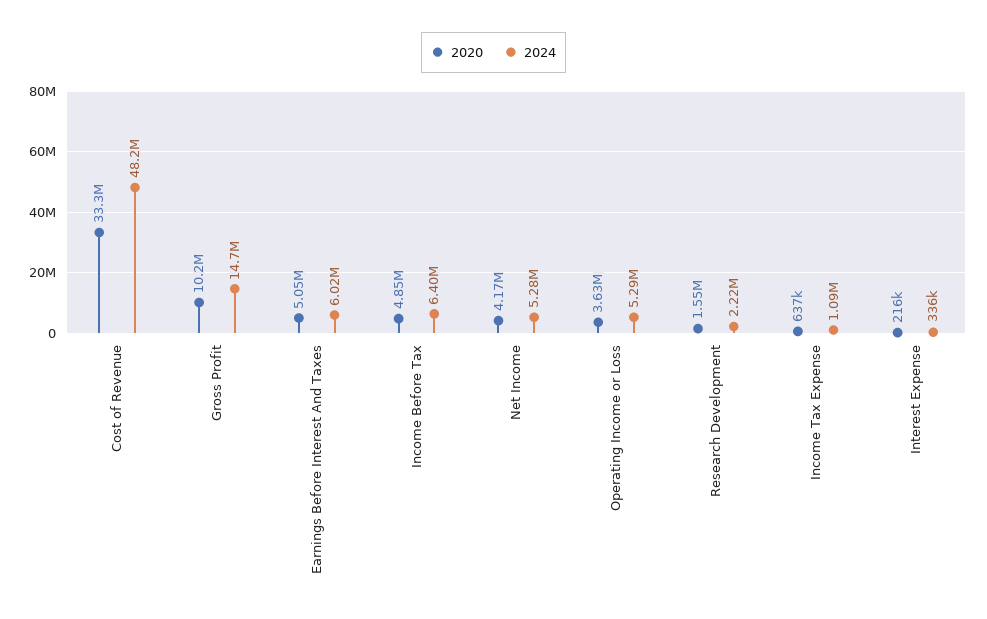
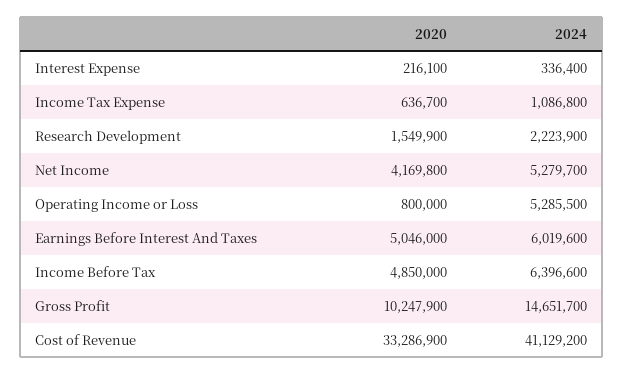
  {
    "2020": {
      "Cost of Revenue": 33286900,
      "Gross Profit": 10247900,
      "Earnings Before Interest And Taxes": 5046000,
      "Income Before Tax": 4850000,
      "Net Income": 4169800,
-     "Operating Income or Loss": 3630000,
+     "Operating Income or Loss": 800000,
      "Research Development": 1549900,
      "Income Tax Expense": 636700,
      "Interest Expense": 216100
    },
    "2024": {
-     "Cost of Revenue": 48200000,
+     "Cost of Revenue": 41129200,
      "Gross Profit": 14651700,
      "Earnings Before Interest And Taxes": 6019600,
      "Income Before Tax": 6396600,
      "Net Income": 5279700,
      "Operating Income or Loss": 5285500,
      "Research Development": 2223900,
      "Income Tax Expense": 1086800,
      "Interest Expense": 336400
    }
  }

